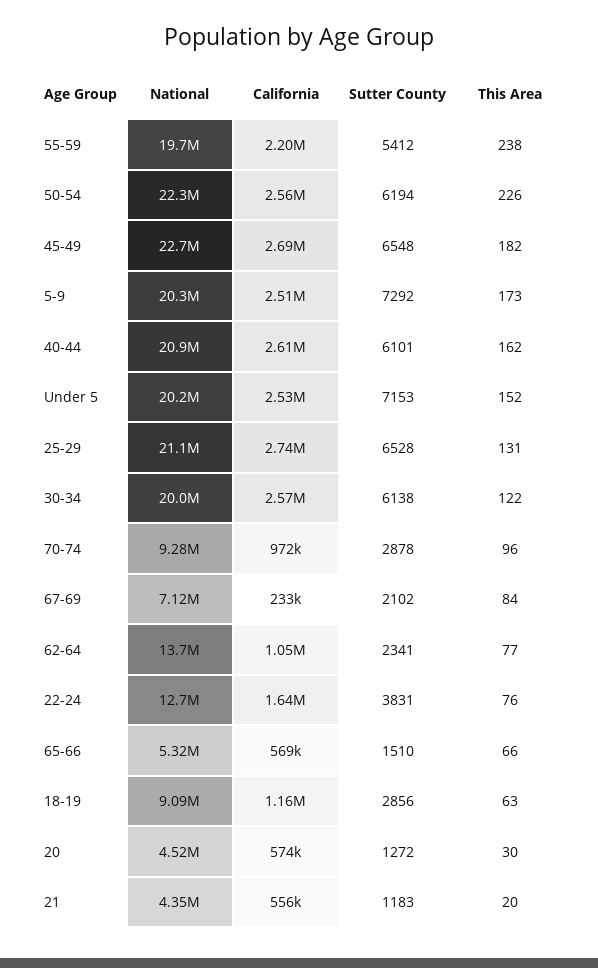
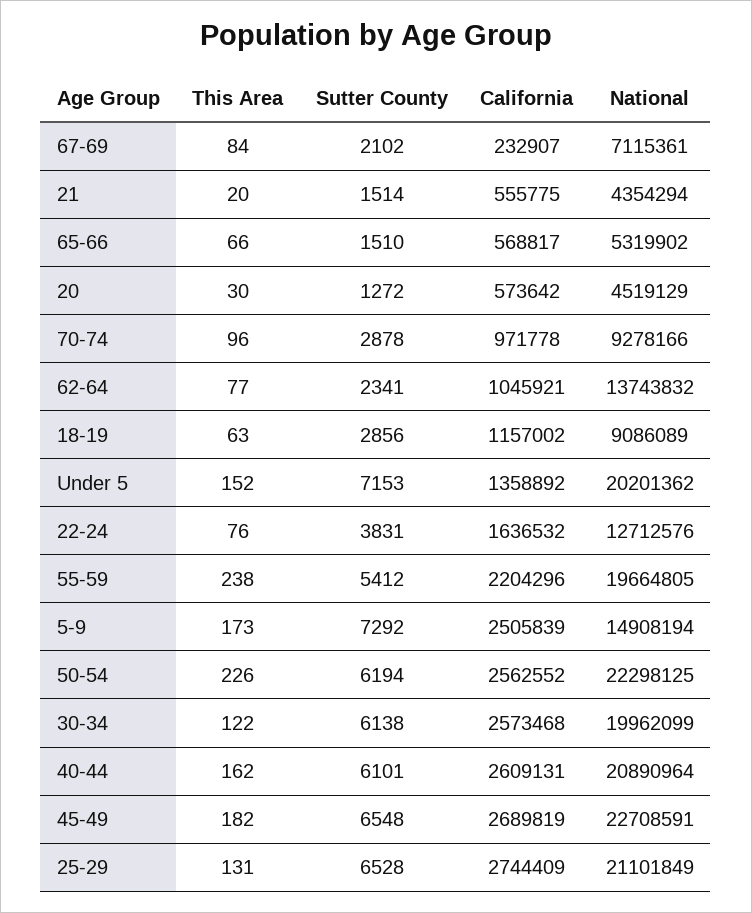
  {
    "National": {
      "55-59": 19664805,
      "50-54": 22298125,
      "45-49": 22708591,
-     "5-9": 20300000,
+     "5-9": 14908194,
      "40-44": 20890964,
      "Under 5": 20201362,
      "25-29": 21101849,
      "30-34": 19962099,
      "70-74": 9278166,
      "67-69": 7115361,
      "62-64": 13743832,
      "22-24": 12712576,
      "65-66": 5319902,
      "18-19": 9086089,
      "20": 4519129,
      "21": 4354294
    },
    "California": {
      "55-59": 2204296,
      "50-54": 2562552,
      "45-49": 2689819,
      "5-9": 2505839,
      "40-44": 2609131,
-     "Under 5": 2530000,
+     "Under 5": 1358892,
      "25-29": 2744409,
      "30-34": 2573468,
      "70-74": 971778,
      "67-69": 232907,
      "62-64": 1045921,
      "22-24": 1636532,
      "65-66": 568817,
      "18-19": 1157002,
      "20": 573642,
      "21": 555775
    },
    "Sutter County": {
      "55-59": 5412,
      "50-54": 6194,
      "45-49": 6548,
      "5-9": 7292,
      "40-44": 6101,
      "Under 5": 7153,
      "25-29": 6528,
      "30-34": 6138,
      "70-74": 2878,
      "67-69": 2102,
      "62-64": 2341,
      "22-24": 3831,
      "65-66": 1510,
      "18-19": 2856,
      "20": 1272,
-     "21": 1183
+     "21": 1514
    },
    "This Area": {
      "55-59": 238,
      "50-54": 226,
      "45-49": 182,
      "5-9": 173,
      "40-44": 162,
      "Under 5": 152,
      "25-29": 131,
      "30-34": 122,
      "70-74": 96,
      "67-69": 84,
      "62-64": 77,
      "22-24": 76,
      "65-66": 66,
      "18-19": 63,
      "20": 30,
      "21": 20
    }
  }

